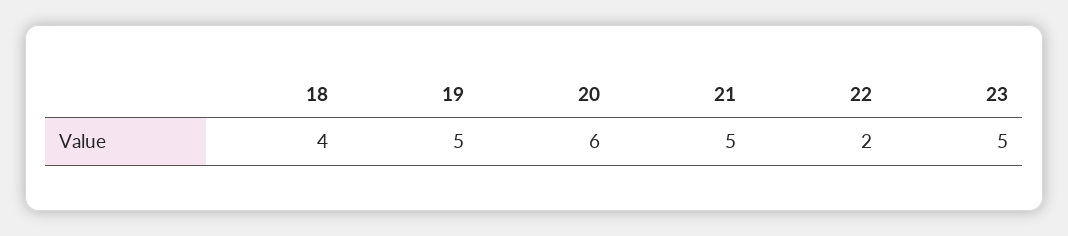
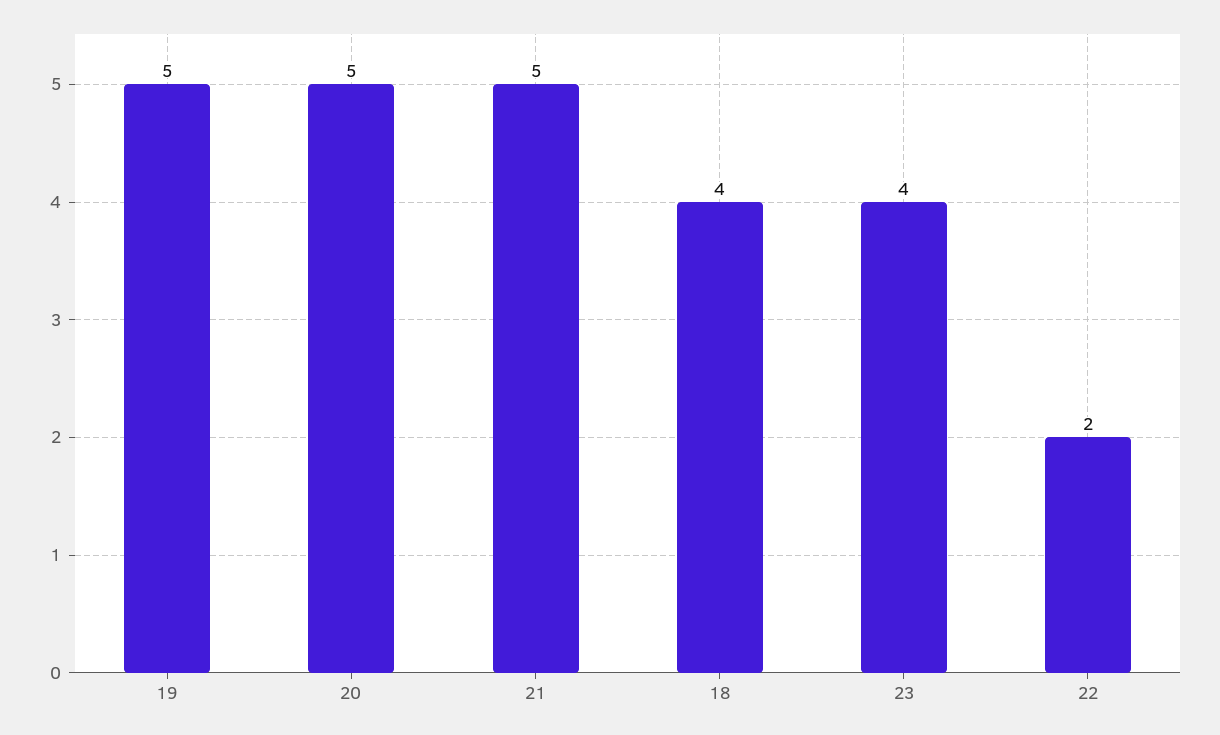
  {
    "18": 4,
    "19": 5,
-   "20": 6,
+   "20": 5,
    "21": 5,
    "22": 2,
-   "23": 5
+   "23": 4
  }

